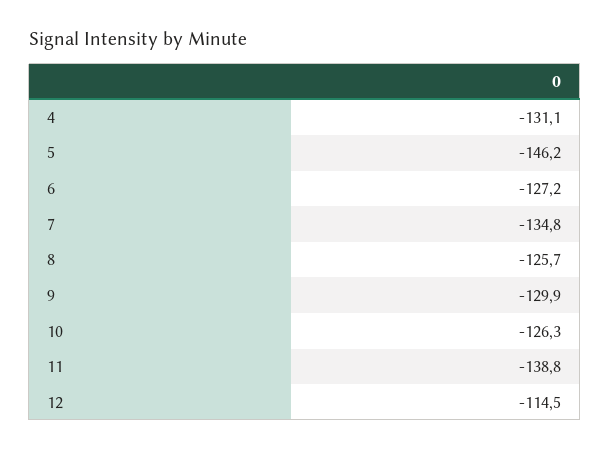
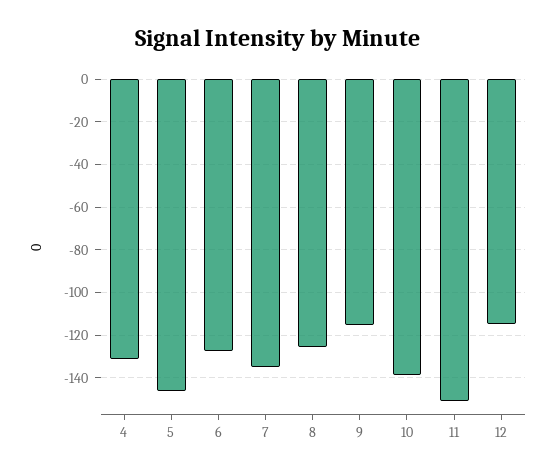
  {
    "4": -131.1,
    "5": -146.2,
    "6": -127.2,
    "7": -134.8,
    "8": -125.7,
-   "9": -129.9,
+   "9": -115,
-   "10": -126.3,
+   "10": -140,
-   "11": -138.8,
+   "11": -150,
    "12": -114.5
  }

